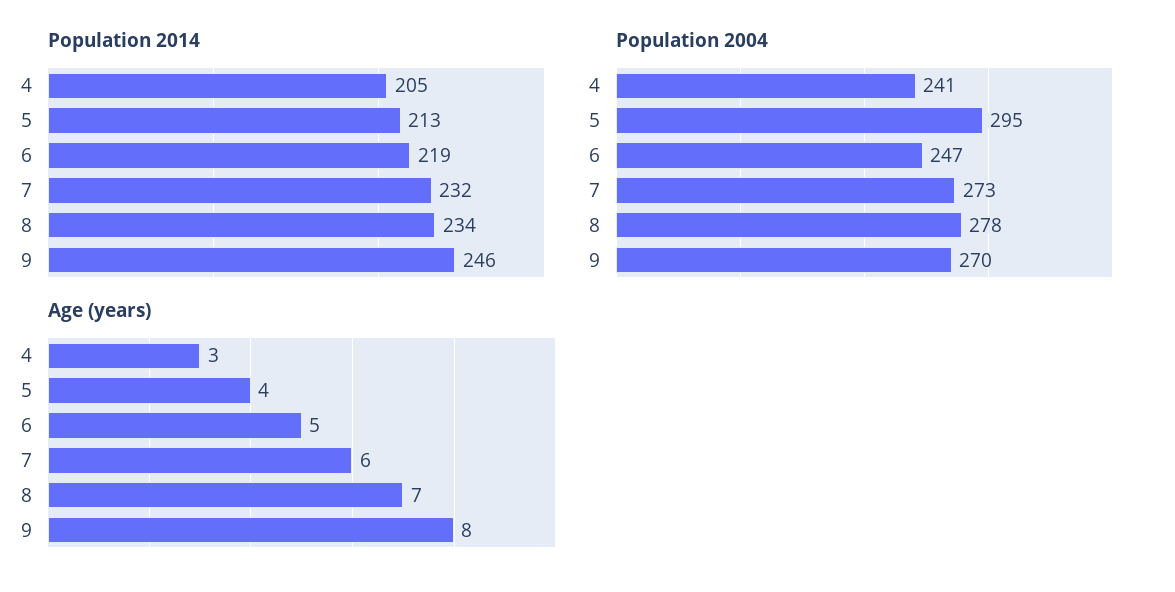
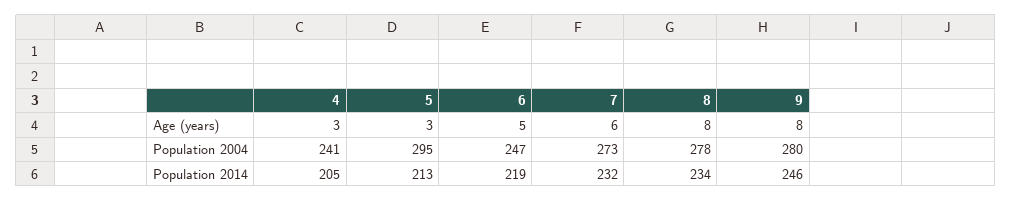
  {
    "Population 2014": {
      "4": 205,
      "5": 213,
      "6": 219,
      "7": 232,
      "8": 234,
      "9": 246
    },
    "Population 2004": {
      "4": 241,
      "5": 295,
      "6": 247,
      "7": 273,
      "8": 278,
-     "9": 270
+     "9": 280
    },
    "Age (years)": {
      "4": 3,
-     "5": 4,
+     "5": 3,
      "6": 5,
      "7": 6,
-     "8": 7,
+     "8": 8,
      "9": 8
    }
  }

